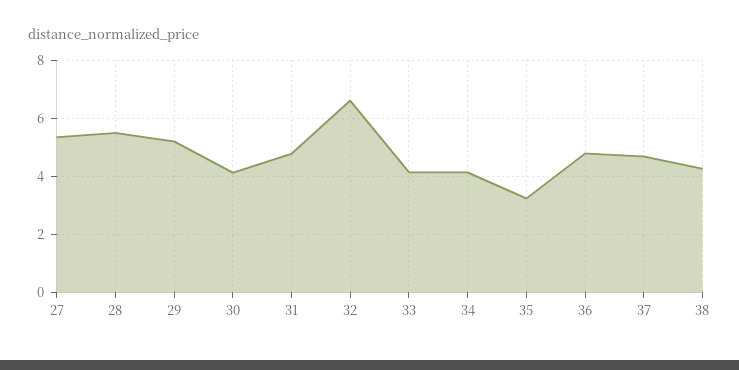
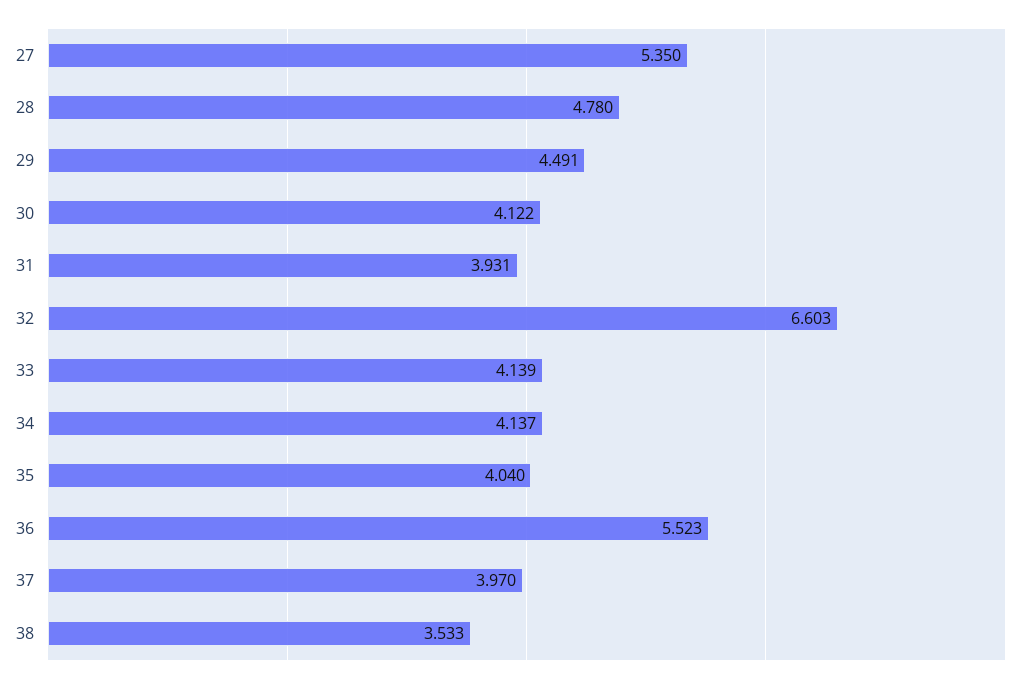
  {
    "27": 5.35,
-   "28": 5.5,
+   "28": 4.78,
-   "29": 5.25,
+   "29": 4.491,
    "30": 4.122,
-   "31": 4.75,
+   "31": 3.931,
    "32": 6.603,
    "33": 4.139,
    "34": 4.137,
-   "35": 3.25,
+   "35": 4.04,
-   "36": 4.75,
+   "36": 5.523,
-   "37": 4.75,
+   "37": 3.97,
-   "38": 4.25
+   "38": 3.533
  }

